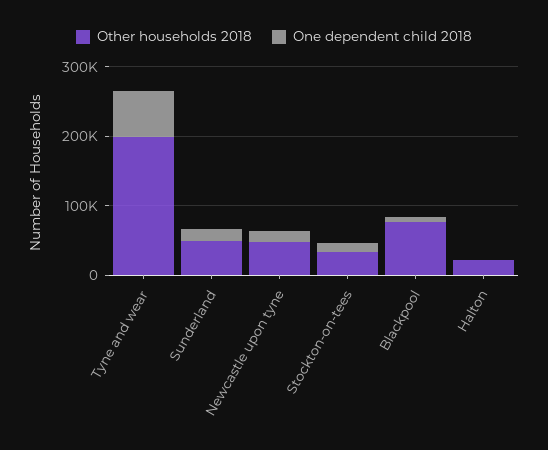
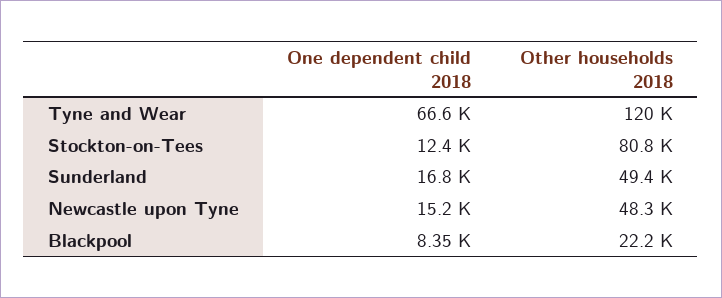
  {
    "Other households 2018": {
-     "Tyne and wear": 200000,
+     "Tyne and wear": 120000,
      "Sunderland": 49400,
      "Newcastle upon tyne": 48300,
-     "Stockton-on-tees": 40000,
+     "Stockton-on-tees": 80800,
-     "Blackpool": 80000,
+     "Blackpool": 22200
-     "Halton": 20000
    },
    "One dependent child 2018": {
      "Tyne and wear": 66600,
      "Sunderland": 16800,
      "Newcastle upon tyne": 15200,
      "Stockton-on-tees": 12400,
-     "Blackpool": 8350,
+     "Blackpool": 8350
-     "Halton": 0
    }
  }

